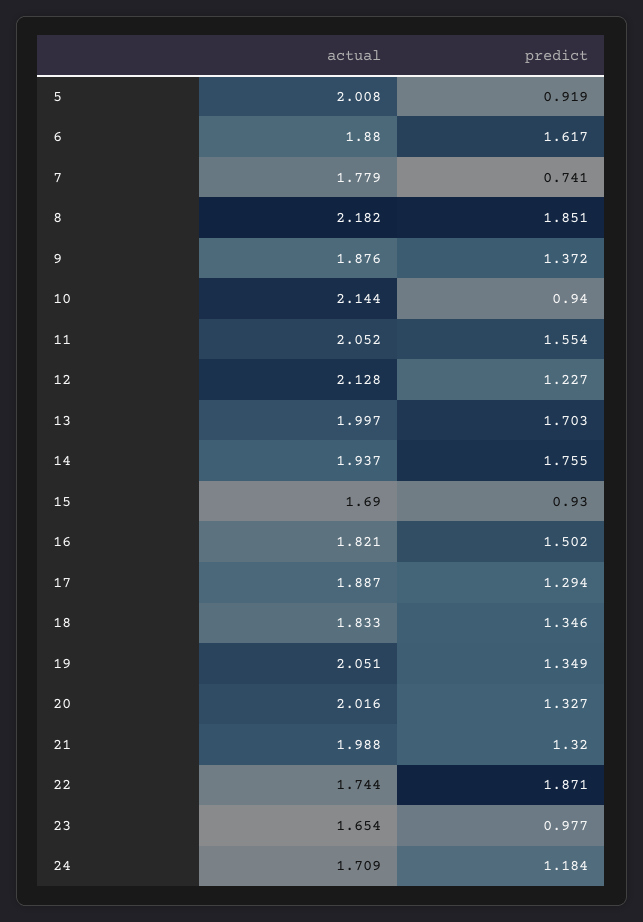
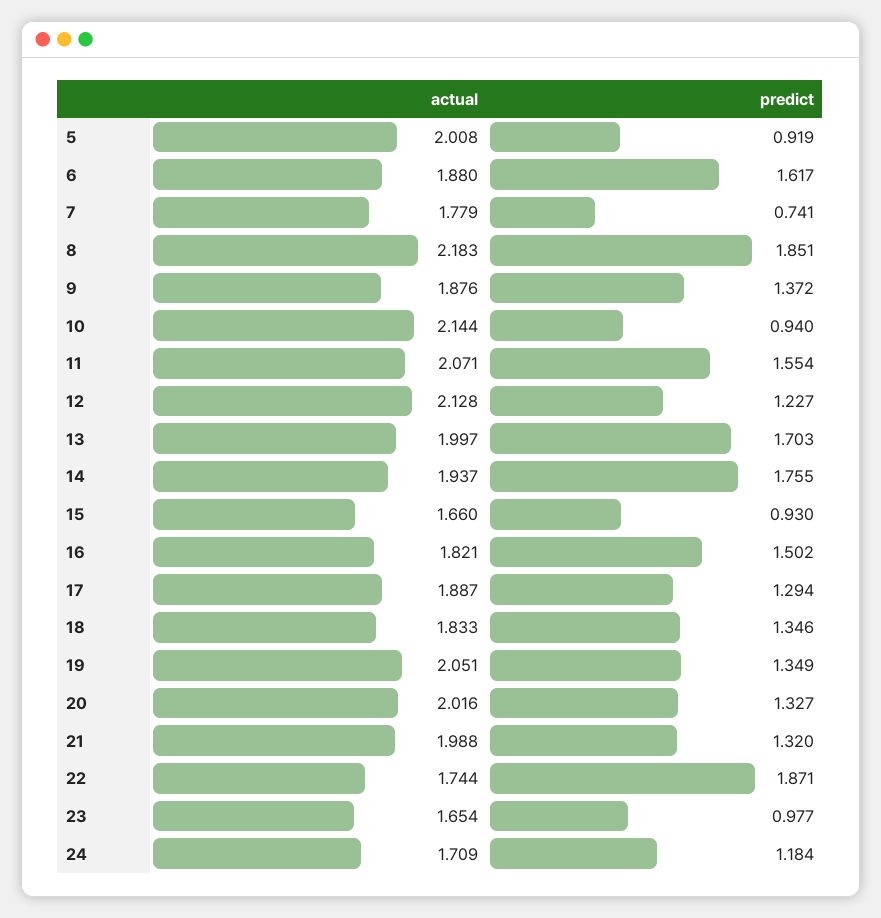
  {
    "actual": {
      "5": 2.008,
      "6": 1.88,
      "7": 1.779,
-     "8": 2.182,
+     "8": 2.183,
      "9": 1.876,
      "10": 2.144,
-     "11": 2.052,
+     "11": 2.071,
      "12": 2.128,
      "13": 1.997,
      "14": 1.937,
-     "15": 1.69,
+     "15": 1.66,
      "16": 1.821,
      "17": 1.887,
      "18": 1.833,
      "19": 2.051,
      "20": 2.016,
      "21": 1.988,
      "22": 1.744,
      "23": 1.654,
      "24": 1.709
    },
    "predict": {
      "5": 0.919,
      "6": 1.617,
      "7": 0.741,
      "8": 1.851,
      "9": 1.372,
      "10": 0.94,
      "11": 1.554,
      "12": 1.227,
      "13": 1.703,
      "14": 1.755,
      "15": 0.93,
      "16": 1.502,
      "17": 1.294,
      "18": 1.346,
      "19": 1.349,
      "20": 1.327,
      "21": 1.32,
      "22": 1.871,
      "23": 0.977,
      "24": 1.184
    }
  }

